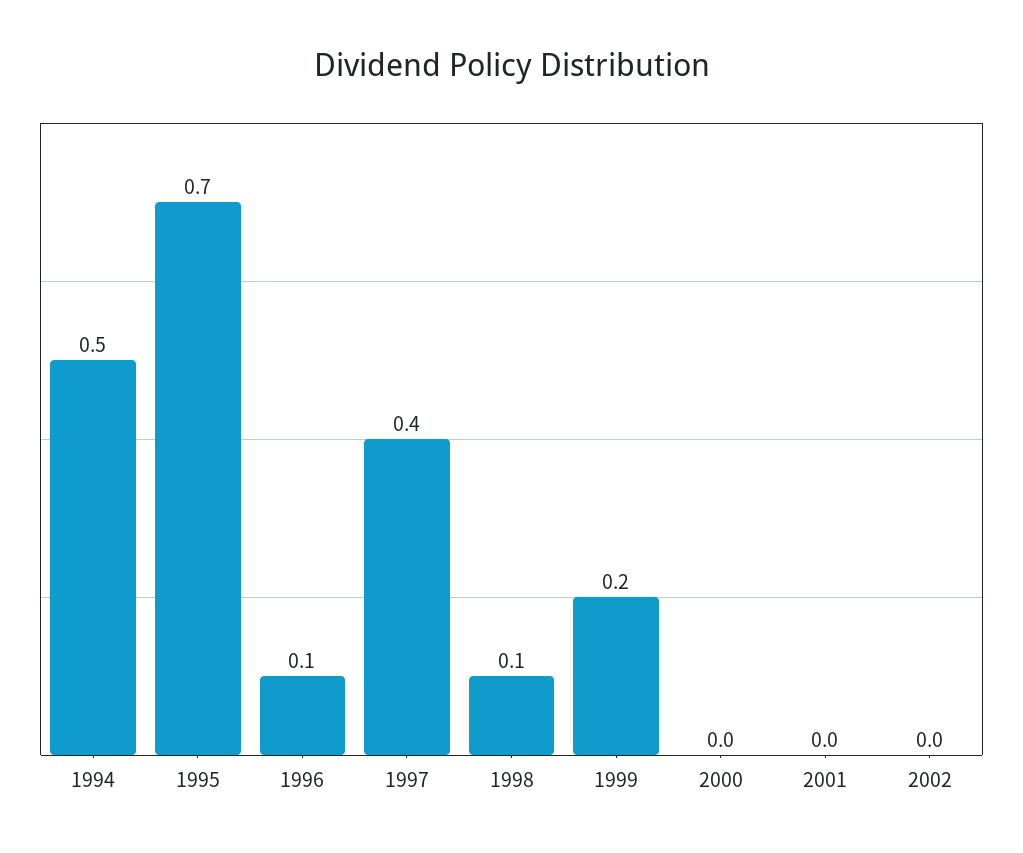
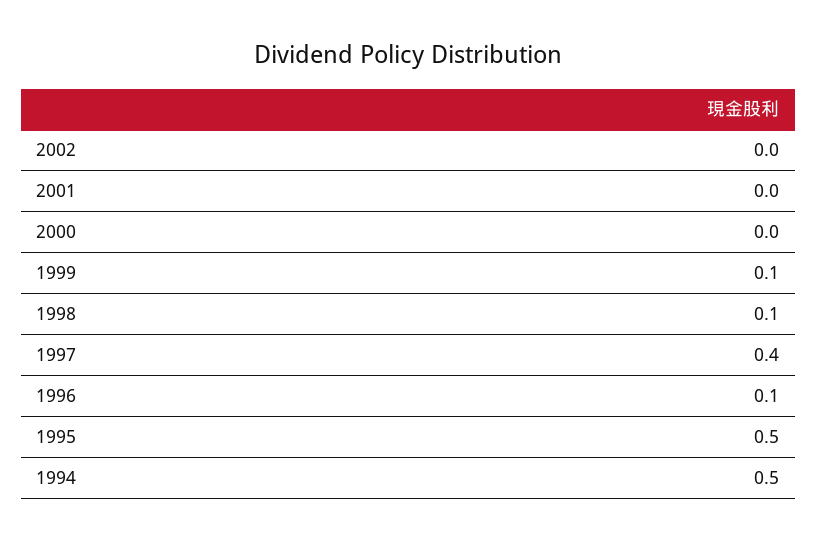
  {
    "1994": 0.5,
-   "1995": 0.7,
+   "1995": 0.5,
    "1996": 0.1,
    "1997": 0.4,
    "1998": 0.1,
-   "1999": 0.2,
+   "1999": 0.1,
    "2000": 0,
    "2001": 0,
    "2002": 0
  }

